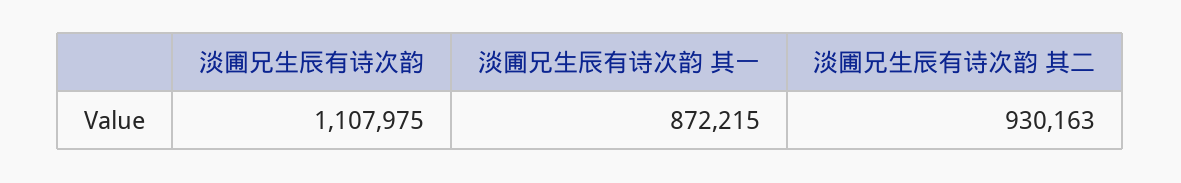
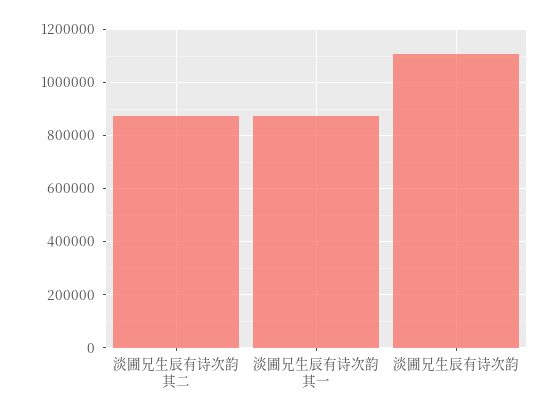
  {
    "淡圃兄生辰有诗次韵": 1107975,
    "淡圃兄生辰有诗次韵 其一": 872215,
-   "淡圃兄生辰有诗次韵 其二": 930163
+   "淡圃兄生辰有诗次韵 其二": 875000
  }

